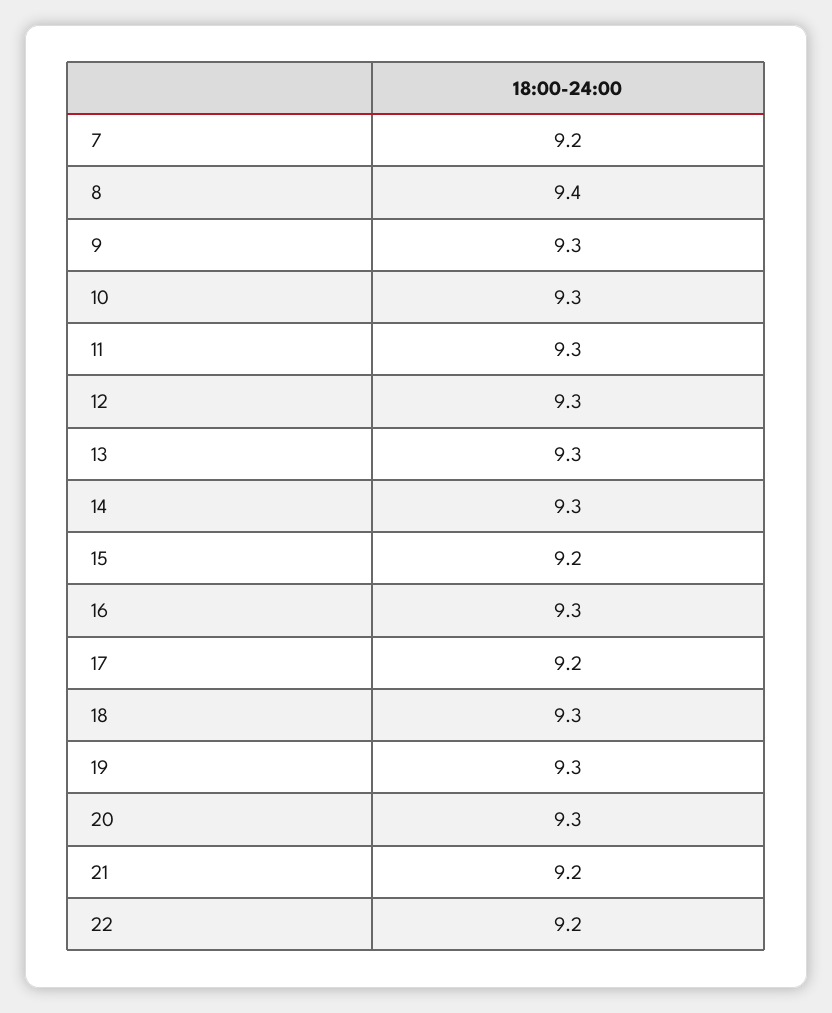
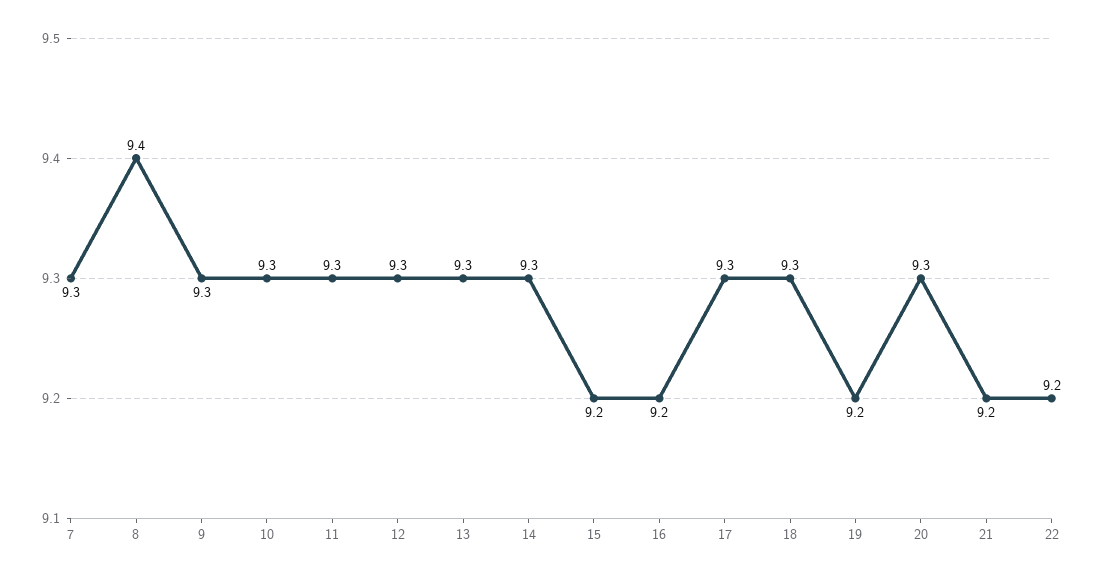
  {
-   "7": 9.2,
+   "7": 9.3,
    "8": 9.4,
    "9": 9.3,
    "10": 9.3,
    "11": 9.3,
    "12": 9.3,
    "13": 9.3,
    "14": 9.3,
    "15": 9.2,
-   "16": 9.3,
+   "16": 9.2,
-   "17": 9.2,
+   "17": 9.3,
    "18": 9.3,
-   "19": 9.3,
+   "19": 9.2,
    "20": 9.3,
    "21": 9.2,
    "22": 9.2
  }

